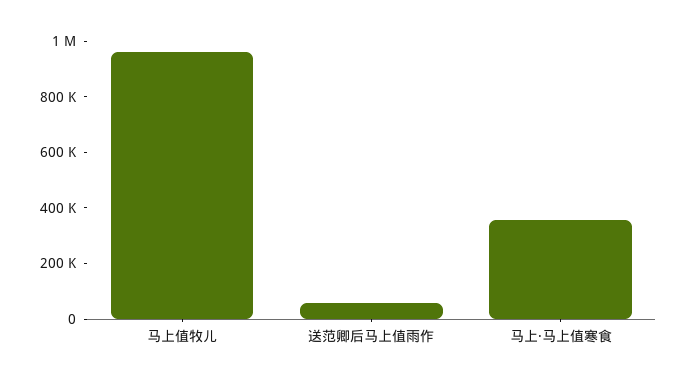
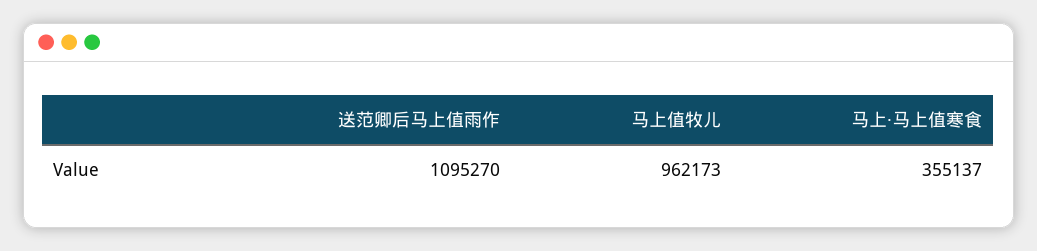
  {
    "马上值牧儿": 962173,
-   "送范卿后马上值雨作": 50000,
+   "送范卿后马上值雨作": 1095270,
    "马上·马上值寒食": 355137
  }

